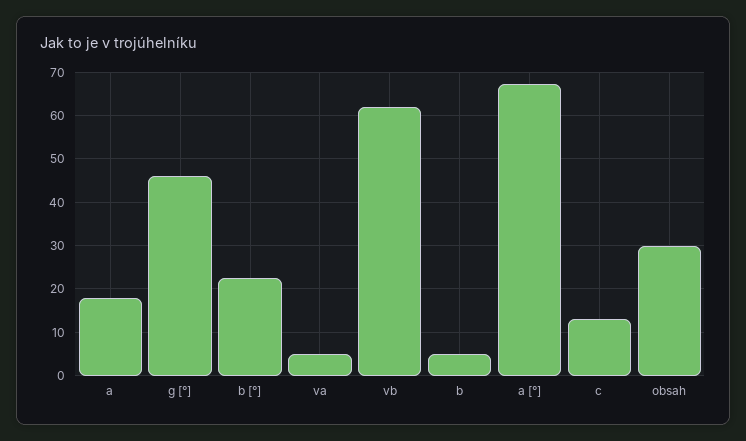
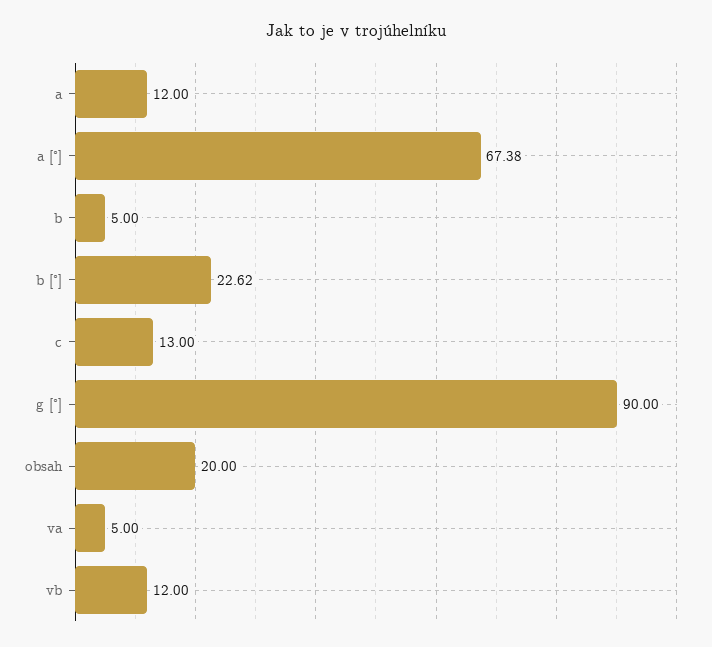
  {
-   "a": 18,
+   "a": 12,
-   "g [°]": 46,
+   "g [°]": 90,
    "b [°]": 22.62,
    "va": 5,
-   "vb": 62,
+   "vb": 12,
    "b": 5,
    "a [°]": 67.38,
    "c": 13,
-   "obsah": 30
+   "obsah": 20
  }

